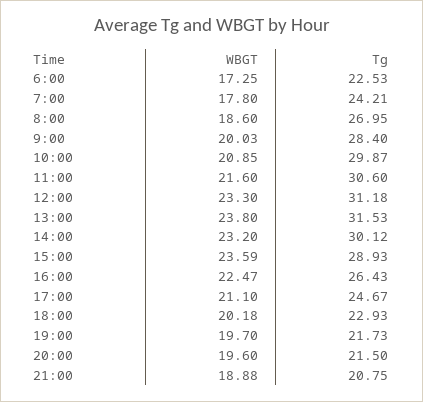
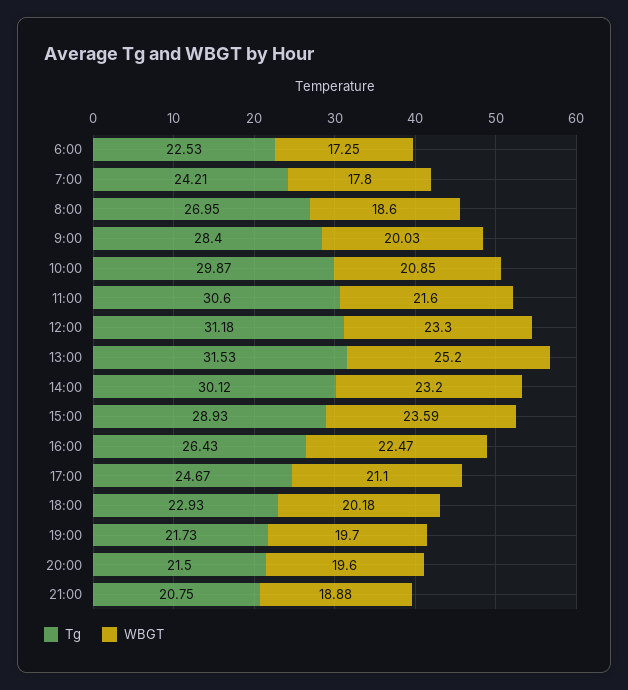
  {
    "WBGT": {
      "6:00": 17.25,
      "7:00": 17.8,
      "8:00": 18.6,
      "9:00": 20.03,
      "10:00": 20.85,
      "11:00": 21.6,
      "12:00": 23.3,
-     "13:00": 23.8,
+     "13:00": 25.2,
      "14:00": 23.2,
      "15:00": 23.59,
      "16:00": 22.47,
      "17:00": 21.1,
      "18:00": 20.18,
      "19:00": 19.7,
      "20:00": 19.6,
      "21:00": 18.88
    },
    "Tg": {
      "6:00": 22.53,
      "7:00": 24.21,
      "8:00": 26.95,
      "9:00": 28.4,
      "10:00": 29.87,
      "11:00": 30.6,
      "12:00": 31.18,
      "13:00": 31.53,
      "14:00": 30.12,
      "15:00": 28.93,
      "16:00": 26.43,
      "17:00": 24.67,
      "18:00": 22.93,
      "19:00": 21.73,
      "20:00": 21.5,
      "21:00": 20.75
    }
  }

